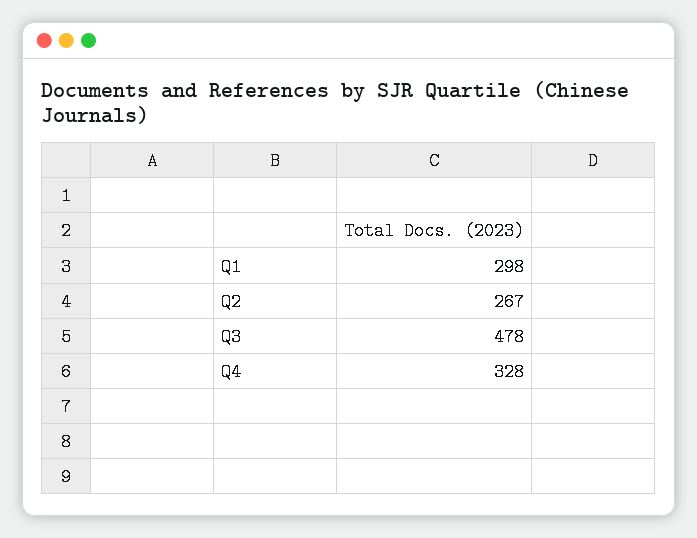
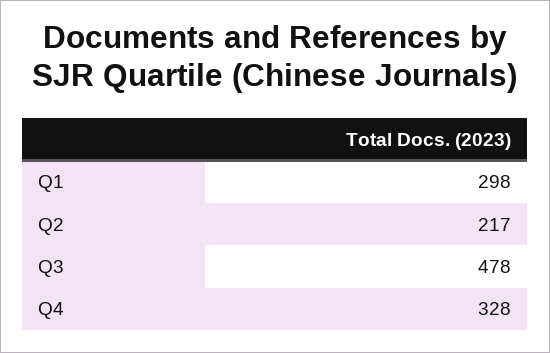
  {
    "Q1": 298,
-   "Q2": 267,
+   "Q2": 217,
    "Q3": 478,
    "Q4": 328
  }

